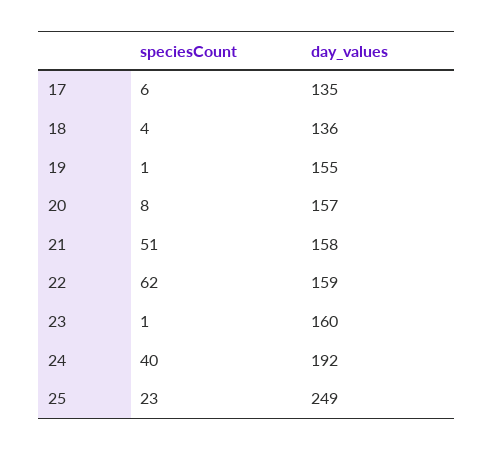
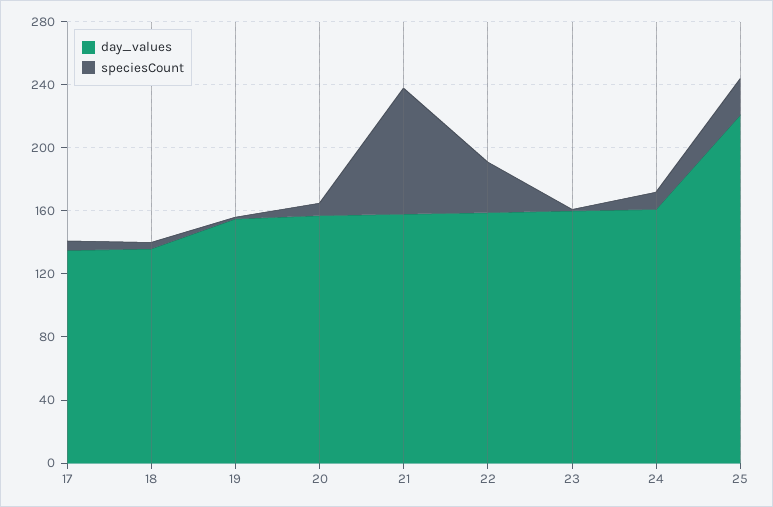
  {
    "speciesCount": {
      "17": 6,
      "18": 4,
      "19": 1,
      "20": 8,
-     "21": 51,
+     "21": 80,
-     "22": 62,
+     "22": 30,
      "23": 1,
-     "24": 40,
+     "24": 10,
      "25": 23
    },
    "day_values": {
      "17": 135,
      "18": 136,
      "19": 155,
      "20": 157,
      "21": 158,
      "22": 159,
      "23": 160,
-     "24": 192,
+     "24": 160,
-     "25": 249
+     "25": 220
    }
  }

